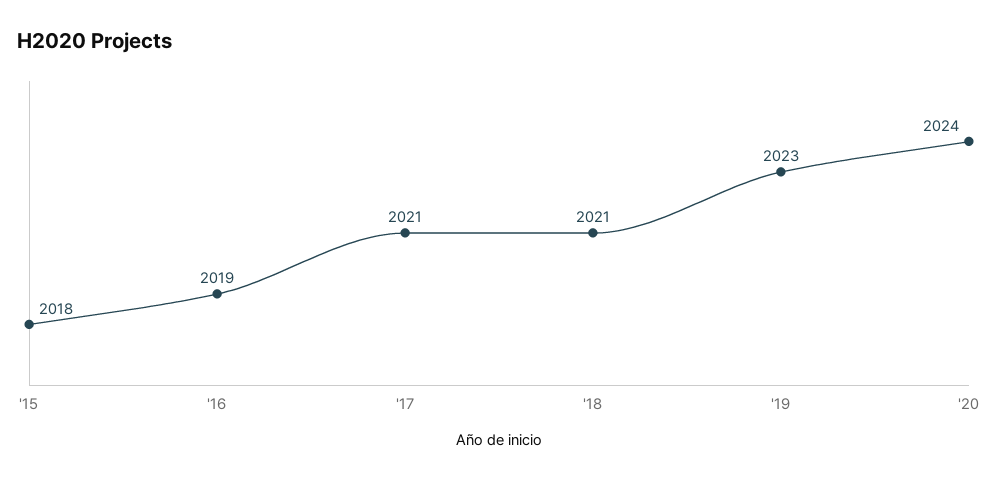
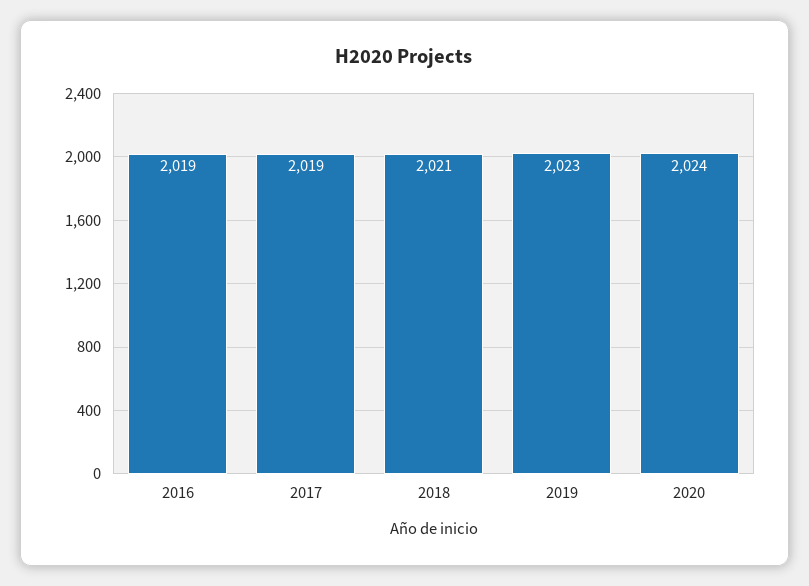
  {
-   "'15": 2018,
    "'16": 2019,
-   "'17": 2021,
+   "'17": 2019,
    "'18": 2021,
    "'19": 2023,
    "'20": 2024
  }

